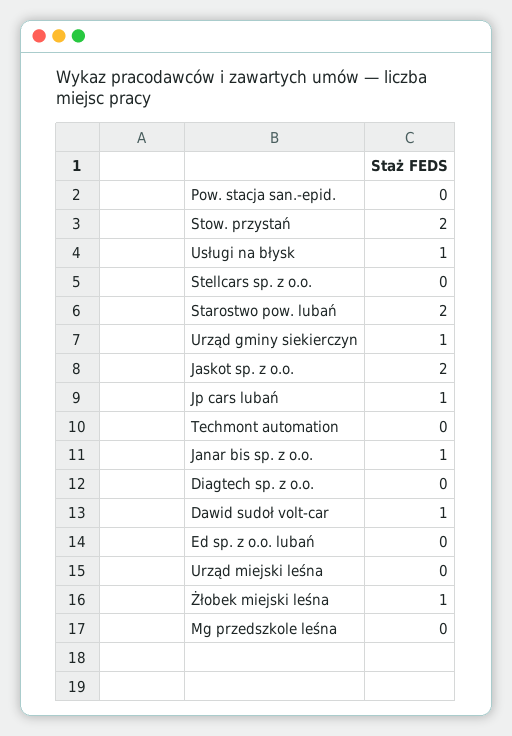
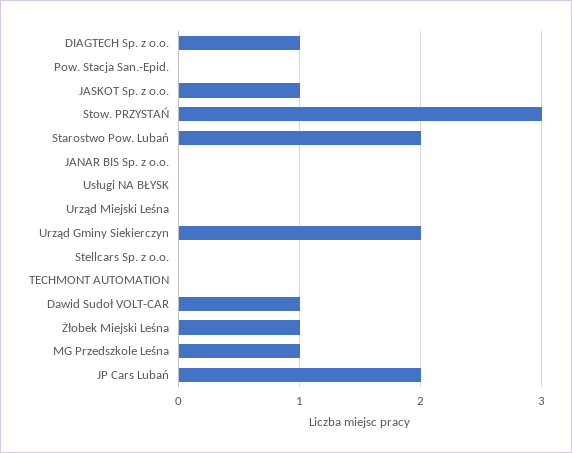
  {
    "Pow. stacja san.-epid.": 0,
-   "Stow. przystań": 2,
+   "Stow. przystań": 3,
-   "Usługi na błysk": 1,
+   "Usługi na błysk": 0,
    "Stellcars sp. z o.o.": 0,
    "Starostwo pow. lubań": 2,
-   "Urząd gminy siekierczyn": 1,
+   "Urząd gminy siekierczyn": 2,
-   "Jaskot sp. z o.o.": 2,
+   "Jaskot sp. z o.o.": 1,
-   "Jp cars lubań": 1,
+   "Jp cars lubań": 2,
    "Techmont automation": 0,
-   "Janar bis sp. z o.o.": 1,
+   "Janar bis sp. z o.o.": 0,
-   "Diagtech sp. z o.o.": 0,
+   "Diagtech sp. z o.o.": 1,
    "Dawid sudoł volt-car": 1,
-   "Ed sp. z o.o. lubań": 0,
    "Urząd miejski leśna": 0,
    "Żłobek miejski leśna": 1,
-   "Mg przedszkole leśna": 0
+   "Mg przedszkole leśna": 1
  }

